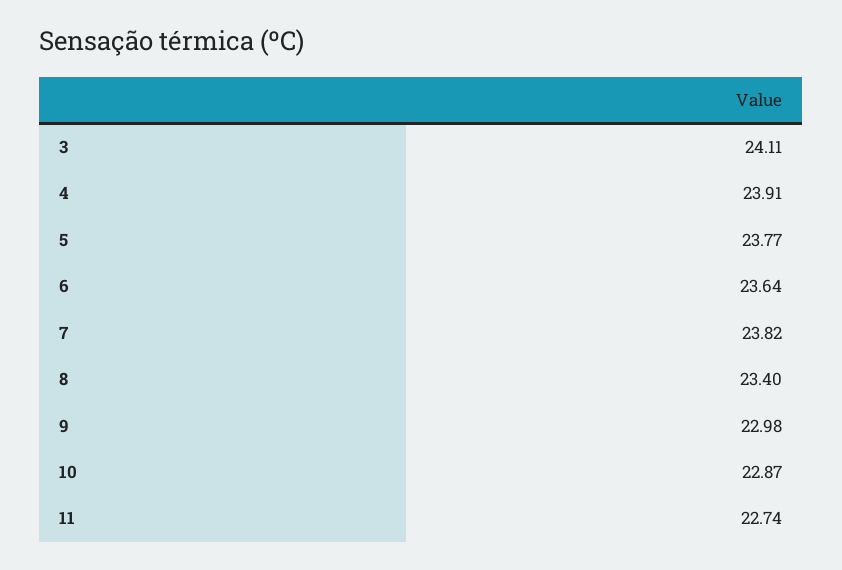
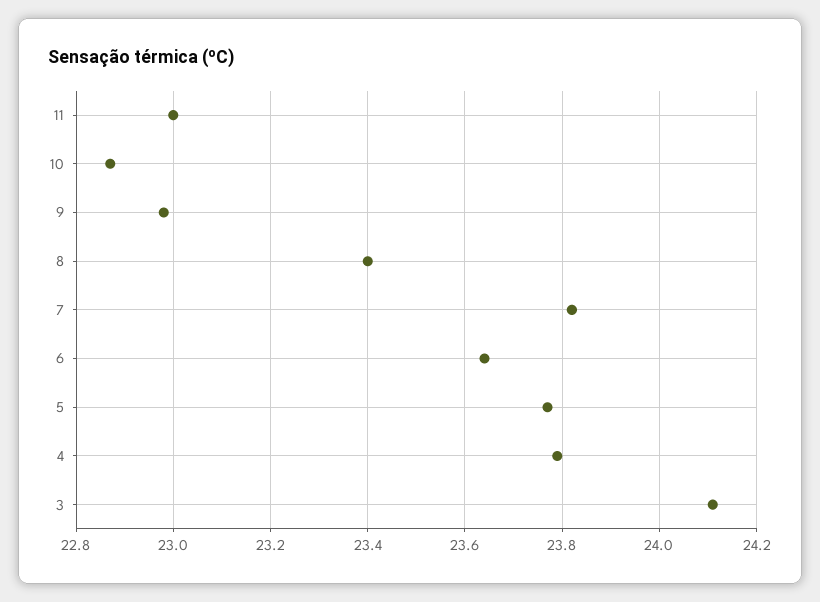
  {
    "3": 24.11,
-   "4": 23.91,
+   "4": 23.8,
    "5": 23.77,
    "6": 23.64,
    "7": 23.82,
    "8": 23.4,
    "9": 22.98,
    "10": 22.87,
-   "11": 22.74
+   "11": 23
  }

